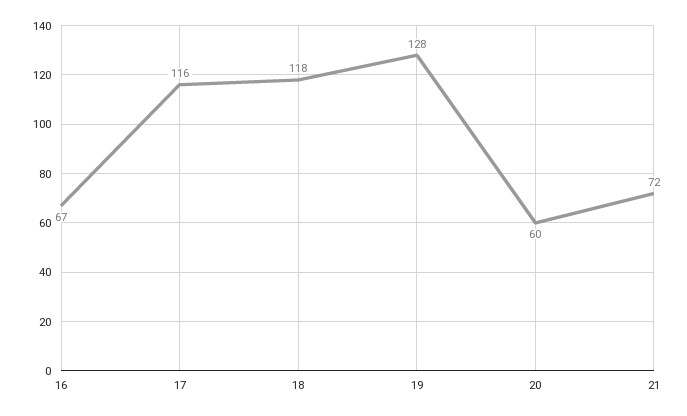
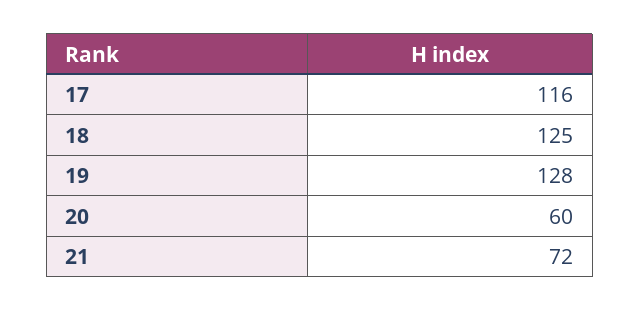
  {
-   "16": 67,
    "17": 116,
-   "18": 118,
+   "18": 125,
    "19": 128,
    "20": 60,
    "21": 72
  }

